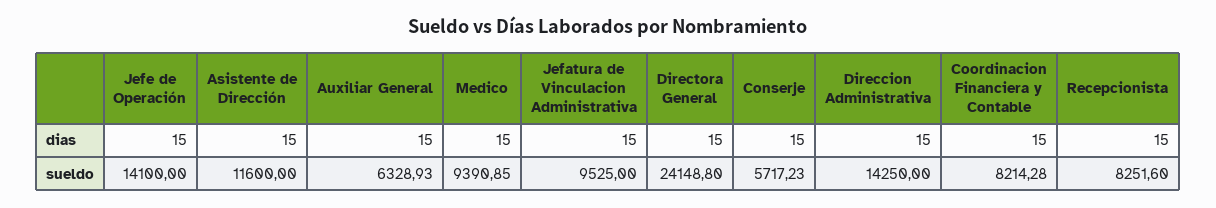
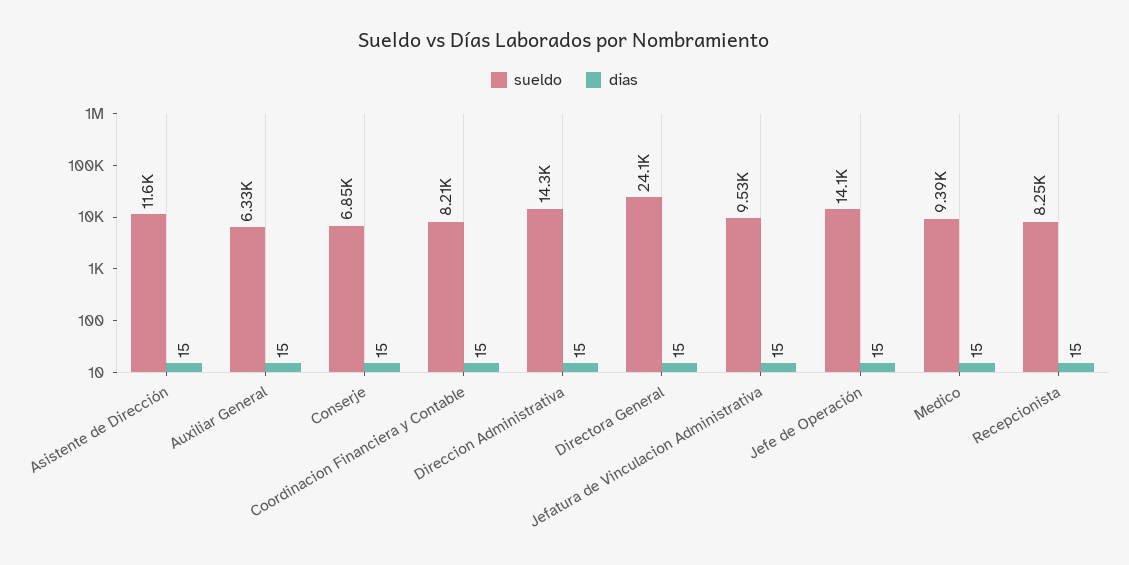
  {
    "dias": {
      "Jefe de Operación": 15,
      "Asistente de Dirección": 15,
      "Auxiliar General": 15,
      "Medico": 15,
      "Jefatura de Vinculacion Administrativa": 15,
      "Directora General": 15,
      "Conserje": 15,
      "Direccion Administrativa": 15,
      "Coordinacion Financiera y Contable": 15,
      "Recepcionista": 15
    },
    "sueldo": {
      "Jefe de Operación": 14100,
      "Asistente de Dirección": 11600,
      "Auxiliar General": 6328.93,
      "Medico": 9390.85,
      "Jefatura de Vinculacion Administrativa": 9525,
      "Directora General": 24148.8,
-     "Conserje": 5717.23,
+     "Conserje": 6850,
      "Direccion Administrativa": 14250,
      "Coordinacion Financiera y Contable": 8214.28,
      "Recepcionista": 8251.6
    }
  }

